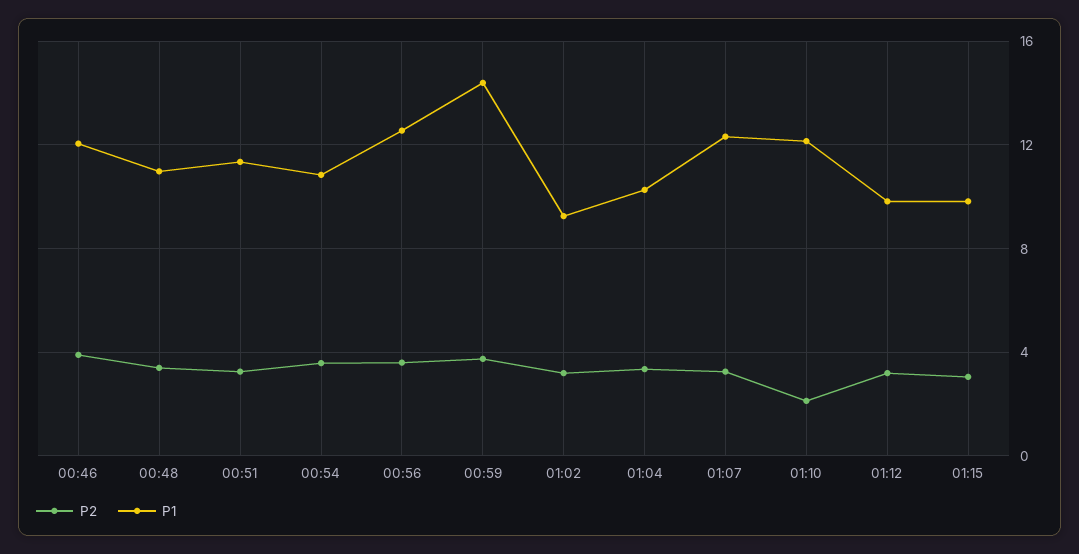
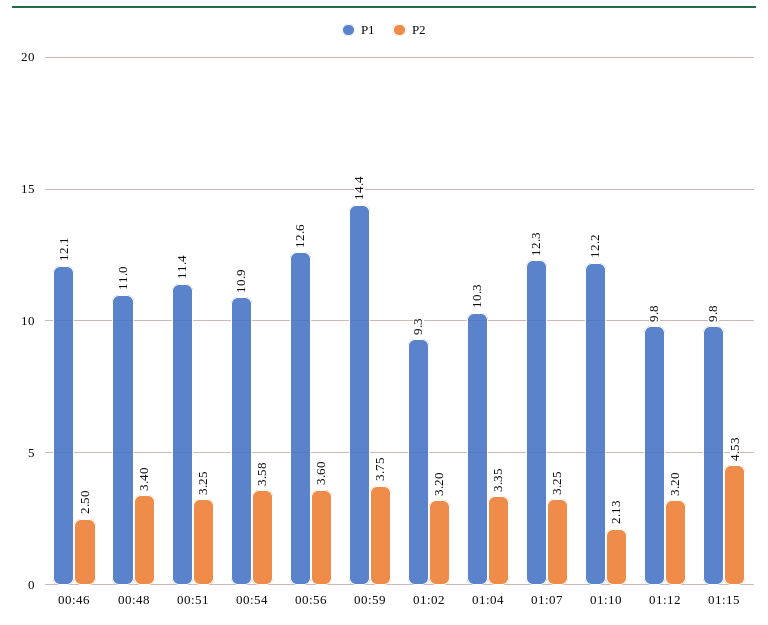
  {
    "P2": {
-     "00:46": 4,
+     "00:46": 2.5,
      "00:48": 3.4,
      "00:51": 3.25,
      "00:54": 3.58,
      "00:56": 3.6,
      "00:59": 3.75,
      "01:02": 3.2,
      "01:04": 3.35,
      "01:07": 3.25,
      "01:10": 2.13,
      "01:12": 3.2,
-     "01:15": 3
+     "01:15": 4.53
    },
    "P1": {
      "00:46": 12.1,
      "00:48": 11,
      "00:51": 11.4,
      "00:54": 10.9,
      "00:56": 12.6,
      "00:59": 14.4,
      "01:02": 9.3,
      "01:04": 10.3,
      "01:07": 12.3,
      "01:10": 12.2,
      "01:12": 9.8,
      "01:15": 9.8
    }
  }

